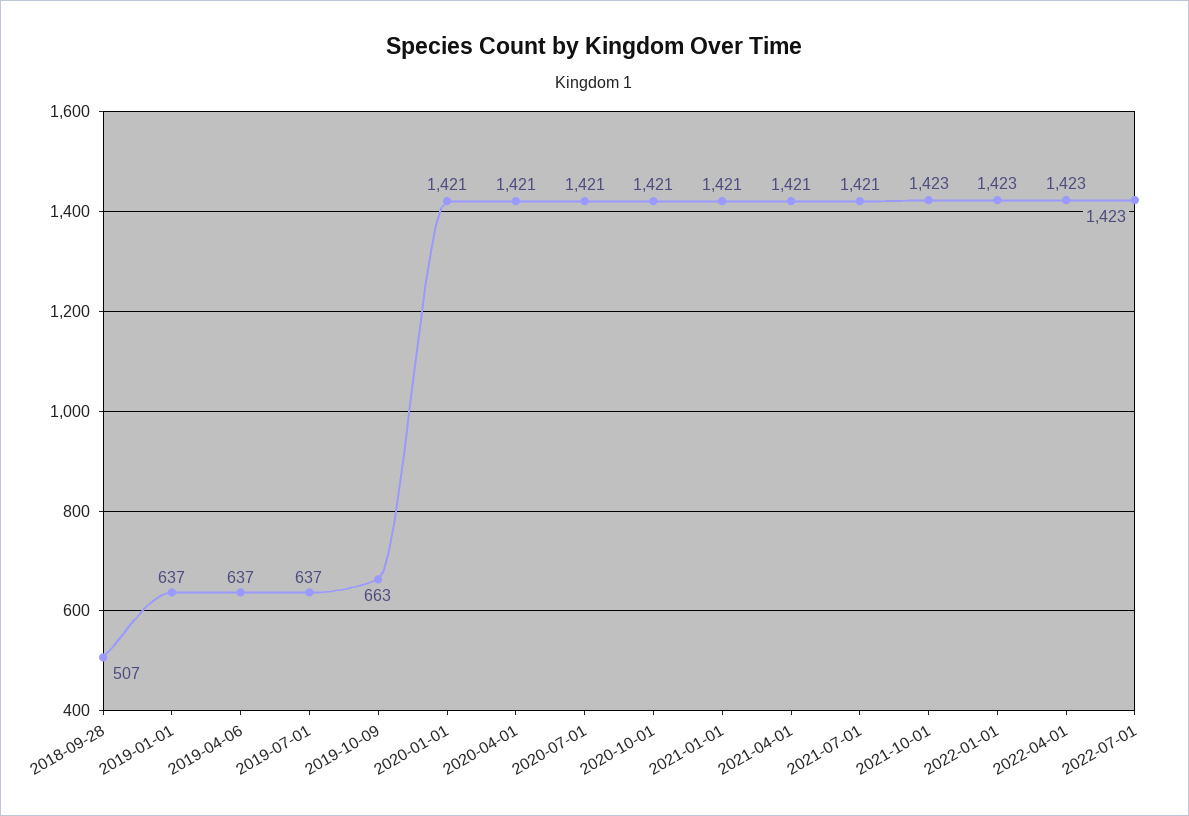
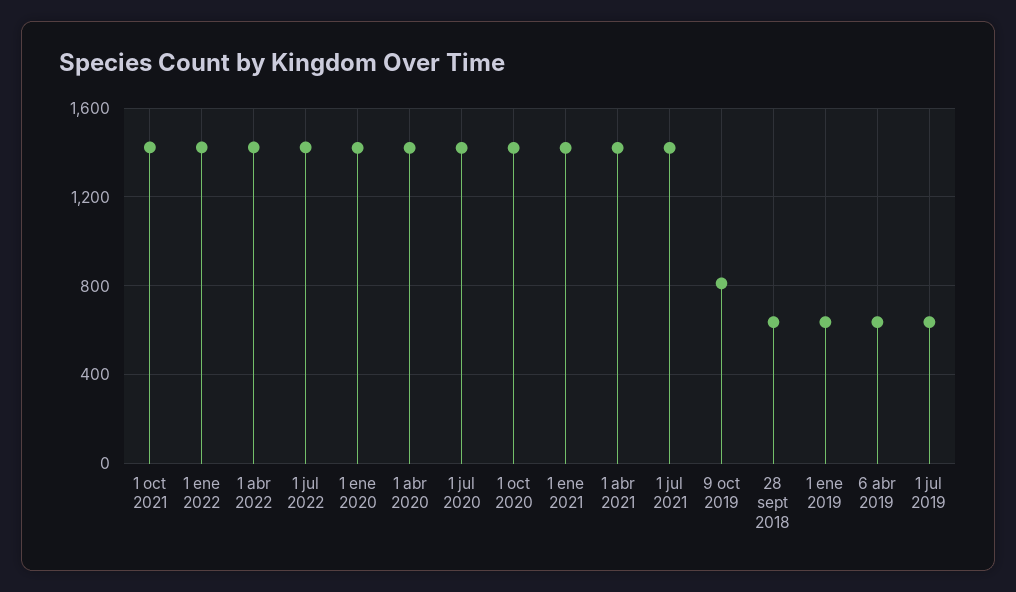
  {
-   "2018-09-28": 507,
+   "2018-09-28": 650,
    "2019-01-01": 637,
    "2019-04-06": 637,
    "2019-07-01": 637,
-   "2019-10-09": 663,
+   "2019-10-09": 800,
    "2020-01-01": 1421,
    "2020-04-01": 1421,
    "2020-07-01": 1421,
    "2020-10-01": 1421,
    "2021-01-01": 1421,
    "2021-04-01": 1421,
    "2021-07-01": 1421,
    "2021-10-01": 1423,
    "2022-01-01": 1423,
    "2022-04-01": 1423,
    "2022-07-01": 1423
  }

